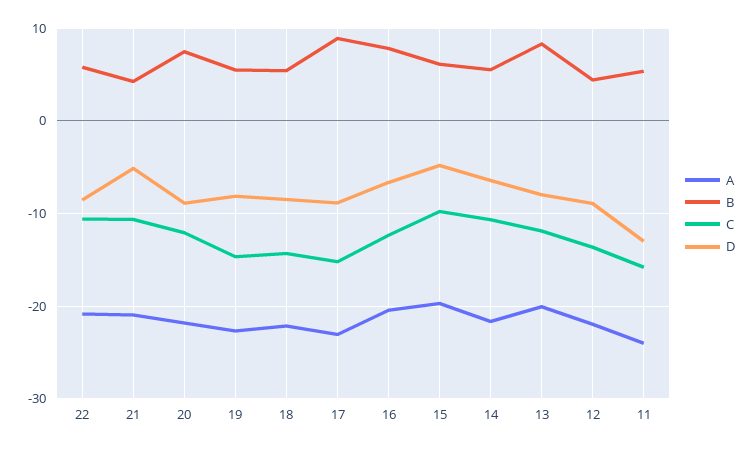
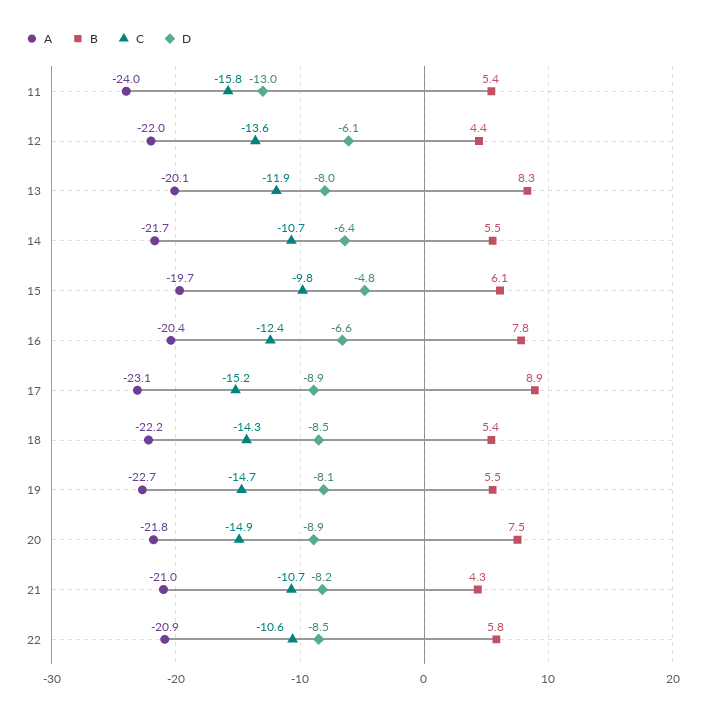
  {
    "A": {
      "22": -20.9,
      "21": -21,
      "20": -21.8,
      "19": -22.7,
      "18": -22.2,
      "17": -23.1,
      "16": -20.4,
      "15": -19.7,
      "14": -21.7,
      "13": -20.1,
      "12": -22,
      "11": -24
    },
    "B": {
      "22": 5.8,
      "21": 4.3,
      "20": 7.5,
      "19": 5.5,
      "18": 5.4,
      "17": 8.9,
      "16": 7.8,
      "15": 6.1,
      "14": 5.5,
      "13": 8.3,
      "12": 4.4,
      "11": 5.4
    },
    "C": {
      "22": -10.6,
      "21": -10.7,
-     "20": -12,
+     "20": -14.9,
      "19": -14.7,
      "18": -14.3,
      "17": -15.2,
      "16": -12.4,
      "15": -9.8,
      "14": -10.7,
      "13": -11.9,
      "12": -13.6,
      "11": -15.8
    },
    "D": {
      "22": -8.5,
-     "21": -5,
+     "21": -8.2,
      "20": -8.9,
      "19": -8.1,
      "18": -8.5,
      "17": -8.9,
      "16": -6.6,
      "15": -4.8,
      "14": -6.4,
      "13": -8,
-     "12": -9,
+     "12": -6.1,
      "11": -13
    }
  }

